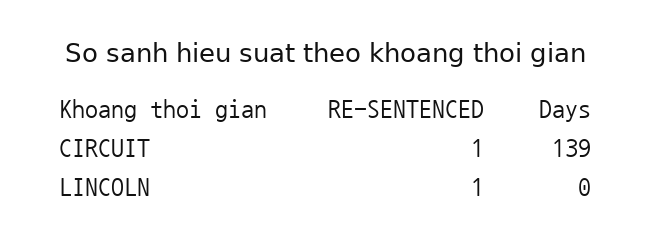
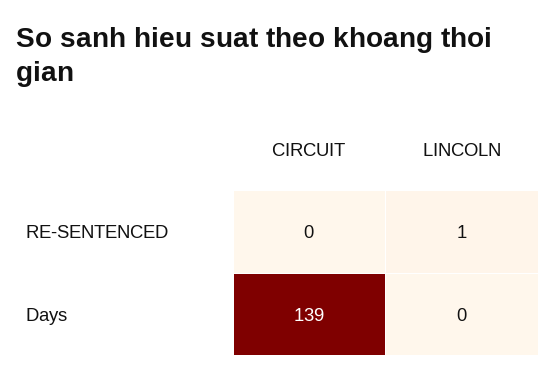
  {
    "RE-SENTENCED": {
-     "CIRCUIT": 1,
+     "CIRCUIT": 0,
      "LINCOLN": 1
    },
    "Days": {
      "CIRCUIT": 139,
      "LINCOLN": 0
    }
  }

